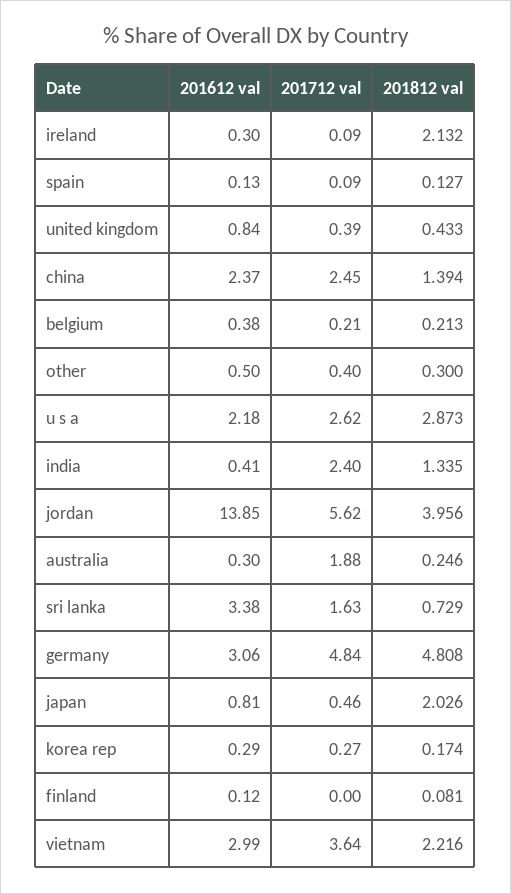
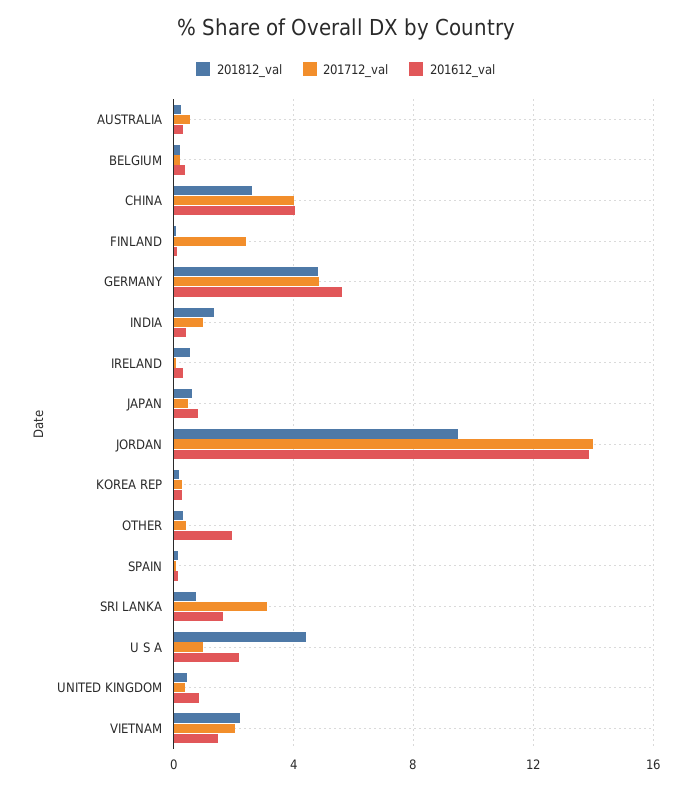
  {
    "201612 val": {
      "ireland": 0.3,
      "spain": 0.13,
      "united kingdom": 0.84,
-     "china": 2.37,
+     "china": 4,
      "belgium": 0.38,
-     "other": 0.5,
+     "other": 2,
      "u s a": 2.18,
      "india": 0.41,
      "jordan": 13.85,
      "australia": 0.3,
-     "sri lanka": 3.38,
+     "sri lanka": 1.5,
-     "germany": 3.06,
+     "germany": 5.5,
      "japan": 0.81,
      "korea rep": 0.29,
      "finland": 0.12,
-     "vietnam": 2.99
+     "vietnam": 1.5
    },
    "201712 val": {
      "ireland": 0.09,
      "spain": 0.09,
      "united kingdom": 0.39,
-     "china": 2.45,
+     "china": 4,
      "belgium": 0.21,
      "other": 0.4,
-     "u s a": 2.62,
+     "u s a": 1,
-     "india": 2.4,
+     "india": 1,
-     "jordan": 5.62,
+     "jordan": 14,
-     "australia": 1.88,
+     "australia": 0.5,
-     "sri lanka": 1.63,
+     "sri lanka": 3,
      "germany": 4.84,
      "japan": 0.46,
      "korea rep": 0.27,
-     "finland": 0,
+     "finland": 2.5,
-     "vietnam": 3.64
+     "vietnam": 2
    },
    "201812 val": {
-     "ireland": 2.132,
+     "ireland": 0.5,
      "spain": 0.127,
      "united kingdom": 0.433,
-     "china": 1.394,
+     "china": 2.5,
      "belgium": 0.213,
      "other": 0.3,
-     "u s a": 2.873,
+     "u s a": 4.5,
      "india": 1.335,
-     "jordan": 3.956,
+     "jordan": 9.5,
      "australia": 0.246,
      "sri lanka": 0.729,
      "germany": 4.808,
-     "japan": 2.026,
+     "japan": 0.5,
      "korea rep": 0.174,
      "finland": 0.081,
      "vietnam": 2.216
    }
  }

